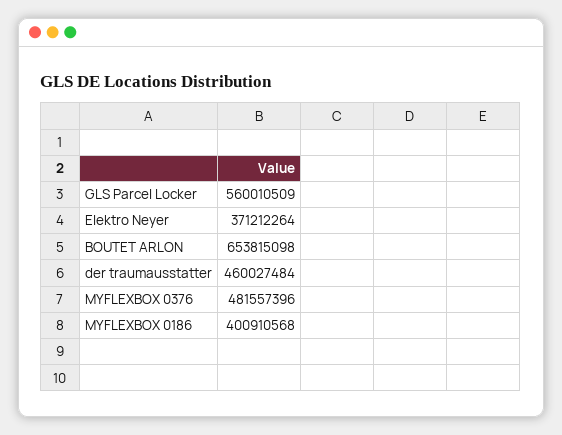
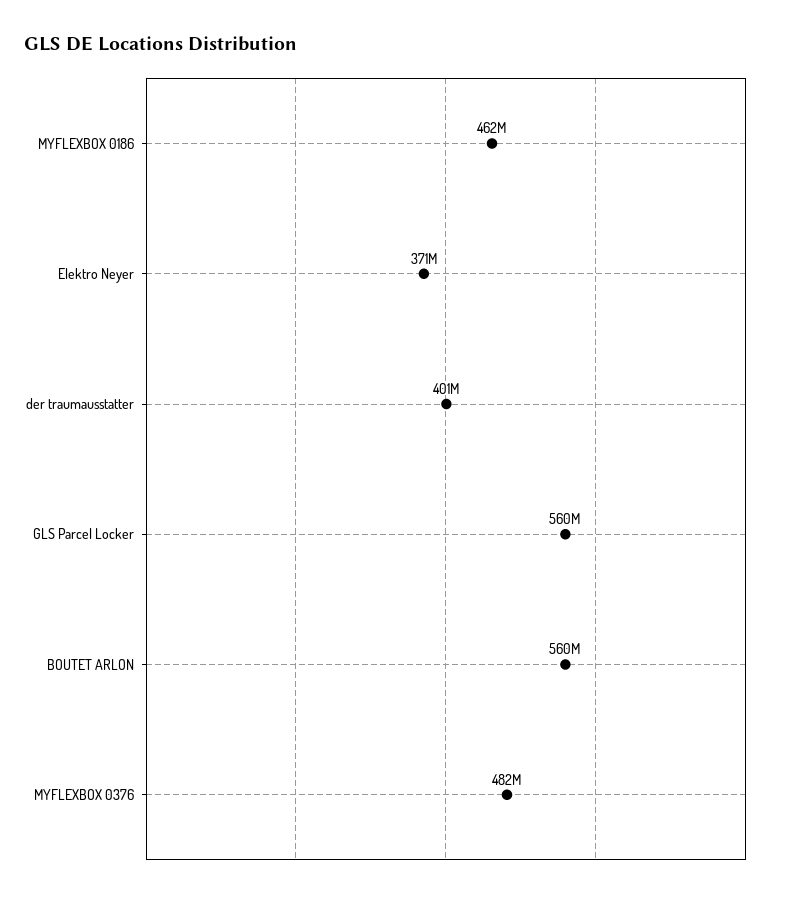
  {
    "GLS Parcel Locker": 560010509,
    "Elektro Neyer": 371212264,
-   "BOUTET ARLON": 653815098,
+   "BOUTET ARLON": 560000000,
-   "der traumausstatter": 460027484,
+   "der traumausstatter": 401000000,
    "MYFLEXBOX 0376": 481557396,
-   "MYFLEXBOX 0186": 400910568
+   "MYFLEXBOX 0186": 462000000
  }

